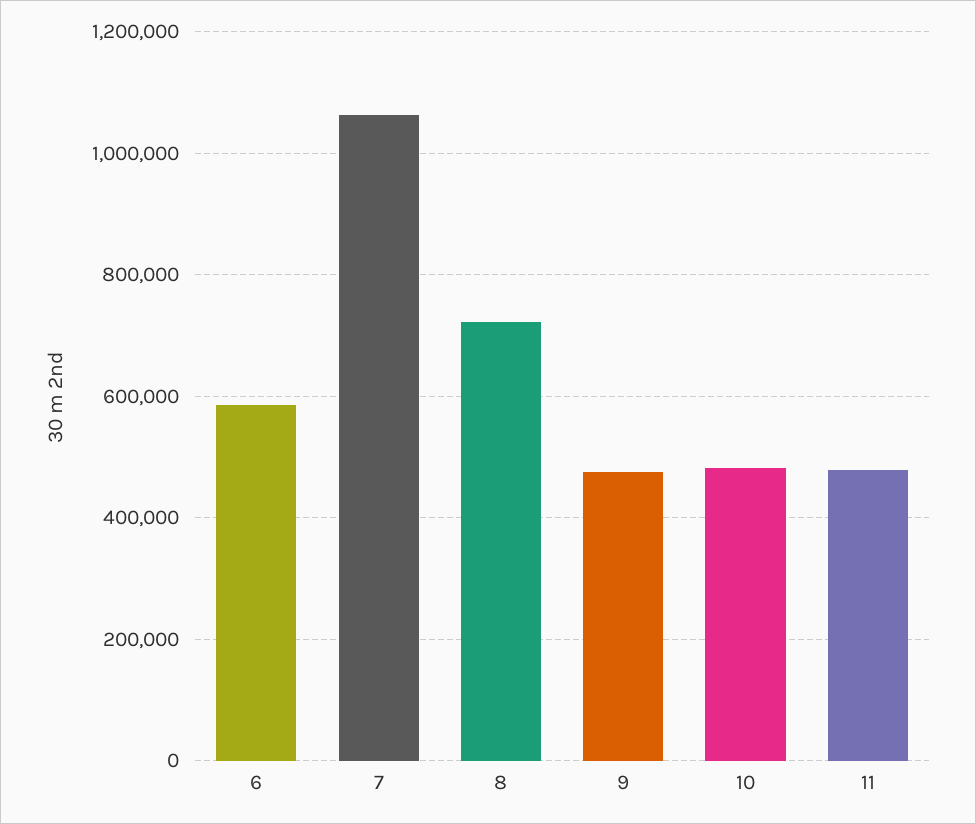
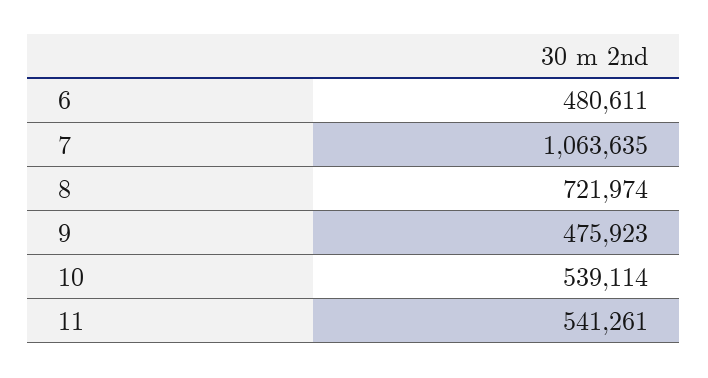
  {
-   "6": 580000,
+   "6": 480611,
    "7": 1063635,
    "8": 721974,
    "9": 475923,
-   "10": 480000,
+   "10": 539114,
-   "11": 480000
+   "11": 541261
  }

